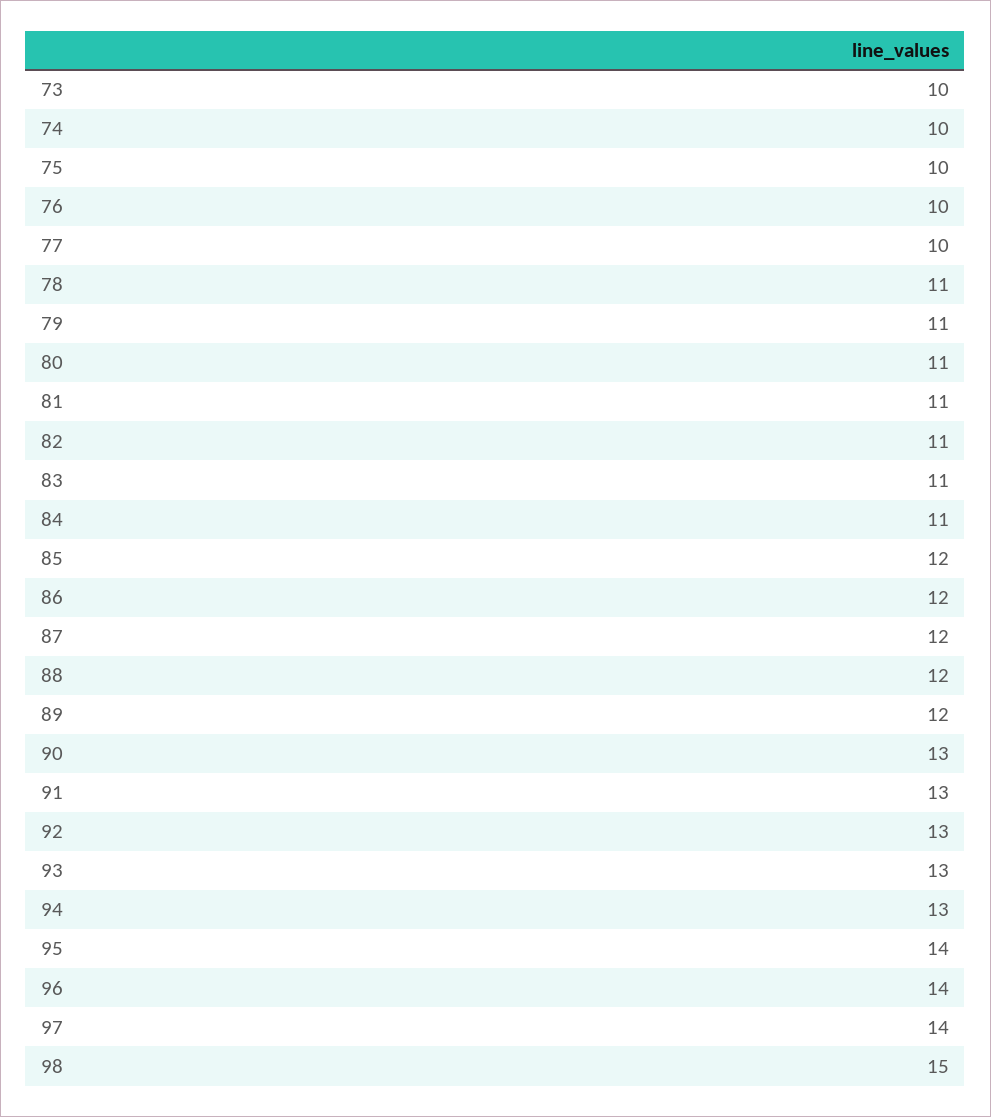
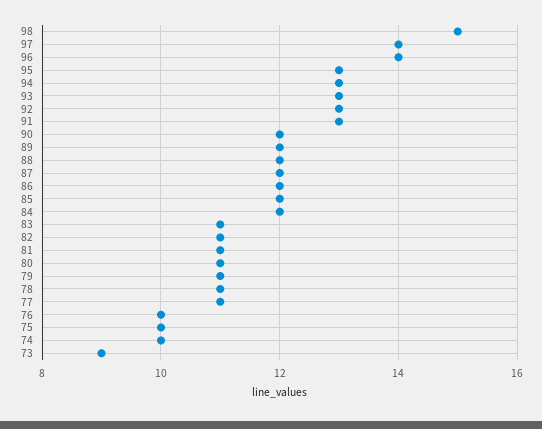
  {
-   "73": 10,
+   "73": 9,
    "74": 10,
    "75": 10,
    "76": 10,
-   "77": 10,
+   "77": 11,
    "78": 11,
    "79": 11,
    "80": 11,
    "81": 11,
    "82": 11,
    "83": 11,
-   "84": 11,
+   "84": 12,
    "85": 12,
    "86": 12,
    "87": 12,
    "88": 12,
    "89": 12,
-   "90": 13,
+   "90": 12,
    "91": 13,
    "92": 13,
    "93": 13,
    "94": 13,
-   "95": 14,
+   "95": 13,
    "96": 14,
    "97": 14,
    "98": 15
  }

